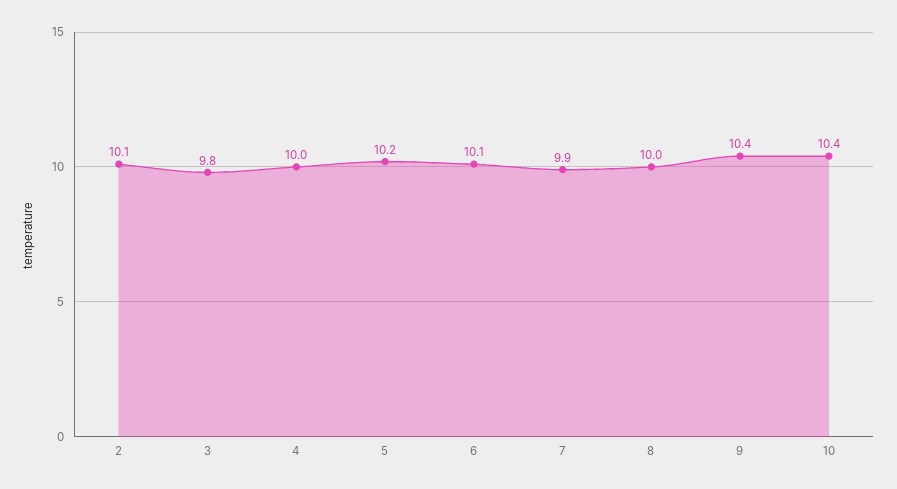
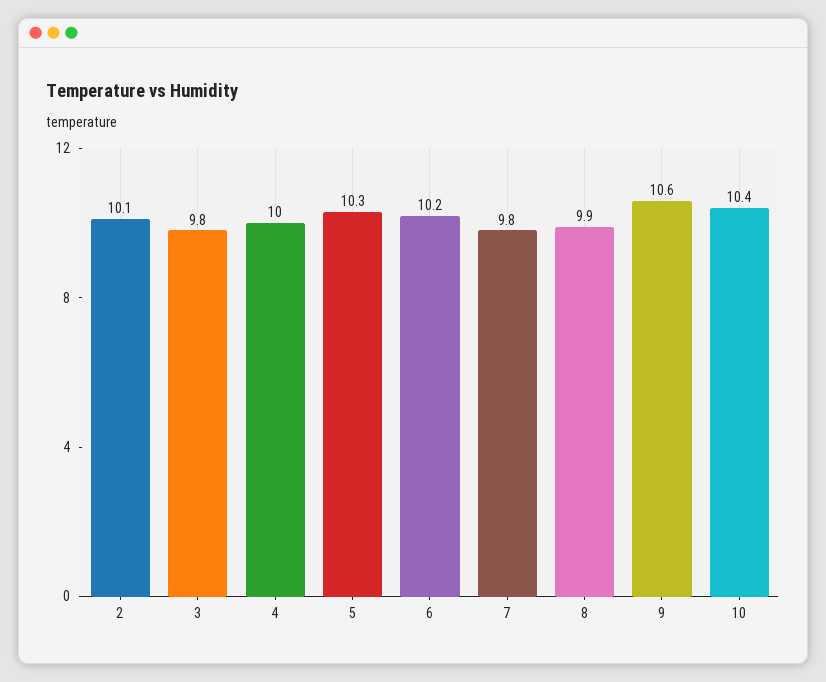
  {
    "2": 10.1,
    "3": 9.8,
    "4": 10,
-   "5": 10.2,
+   "5": 10.3,
-   "6": 10.1,
+   "6": 10.2,
-   "7": 9.9,
+   "7": 9.8,
-   "8": 10,
+   "8": 9.9,
-   "9": 10.4,
+   "9": 10.6,
    "10": 10.4
  }

